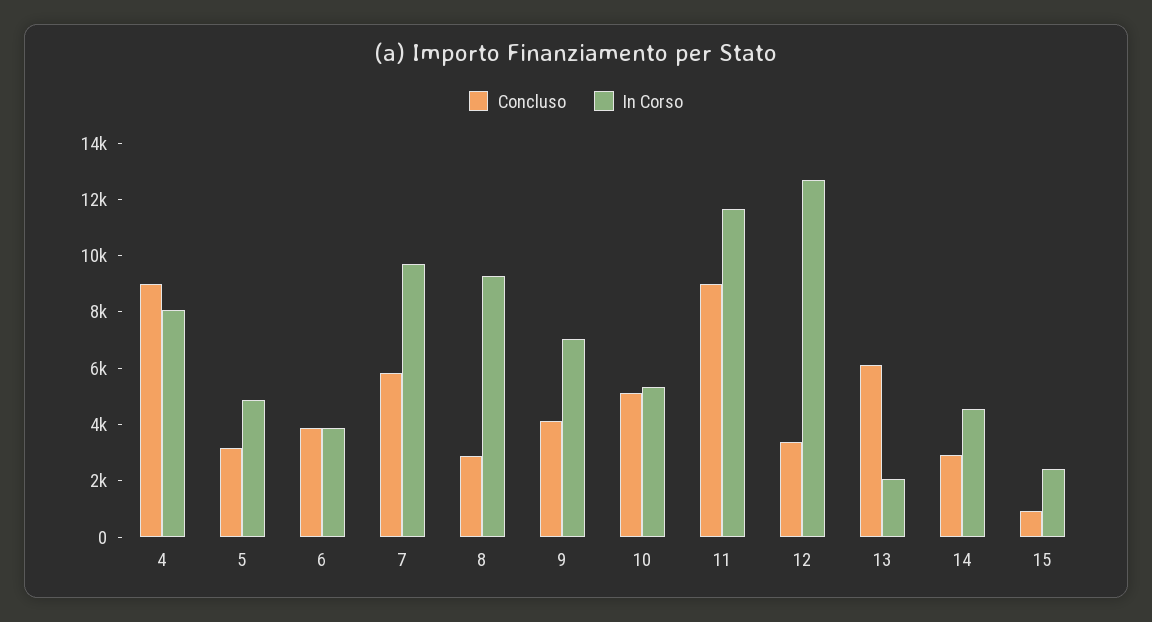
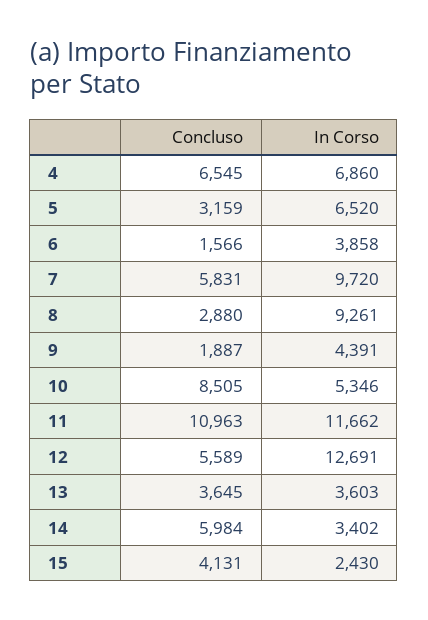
  {
    "Concluso": {
-     "4": 9000,
+     "4": 6545,
      "5": 3159,
-     "6": 4000,
+     "6": 1566,
      "7": 5831,
      "8": 2880,
-     "9": 4000,
+     "9": 1887,
-     "10": 5000,
+     "10": 8505,
-     "11": 9000,
+     "11": 10963,
-     "12": 3500,
+     "12": 5589,
-     "13": 6000,
+     "13": 3645,
-     "14": 3000,
+     "14": 5984,
-     "15": 1000
+     "15": 4131
    },
    "In Corso": {
-     "4": 8000,
+     "4": 6860,
-     "5": 5000,
+     "5": 6520,
      "6": 3858,
      "7": 9720,
      "8": 9261,
-     "9": 7000,
+     "9": 4391,
      "10": 5346,
      "11": 11662,
      "12": 12691,
-     "13": 2000,
+     "13": 3603,
-     "14": 4500,
+     "14": 3402,
      "15": 2430
    }
  }

